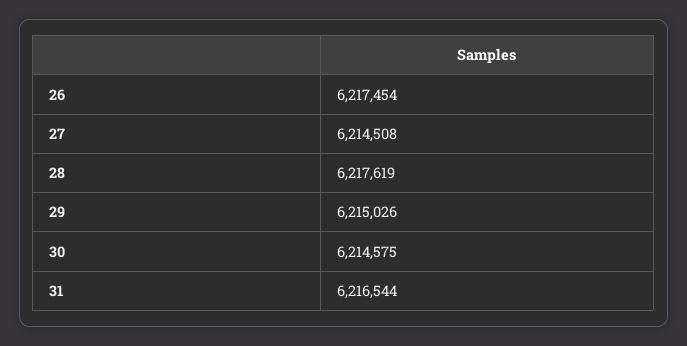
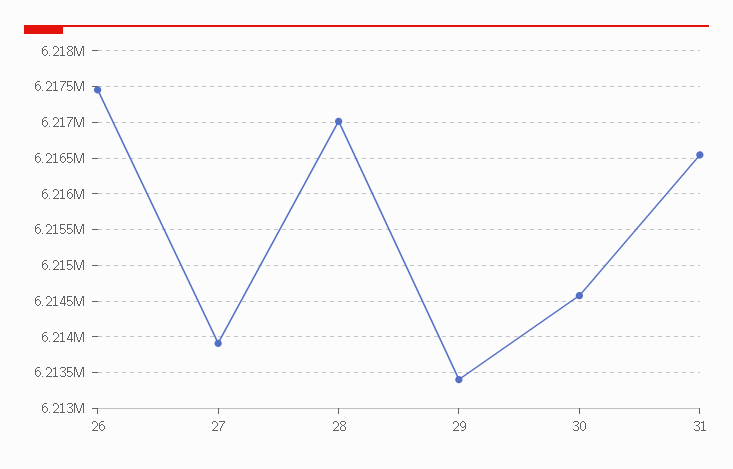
  {
    "26": 6217454,
-   "27": 6214508,
+   "27": 6213900,
-   "28": 6217619,
+   "28": 6217000,
-   "29": 6215026,
+   "29": 6213400,
    "30": 6214575,
    "31": 6216544
  }

